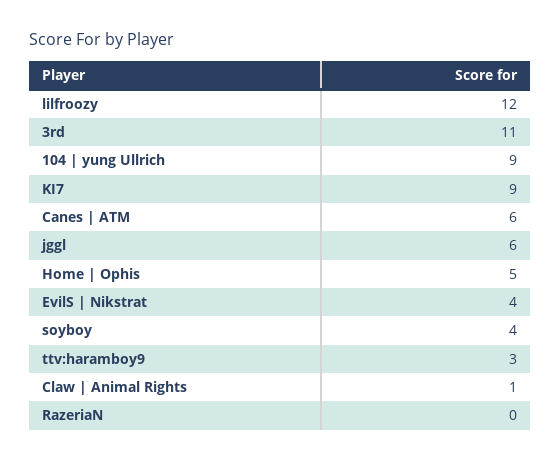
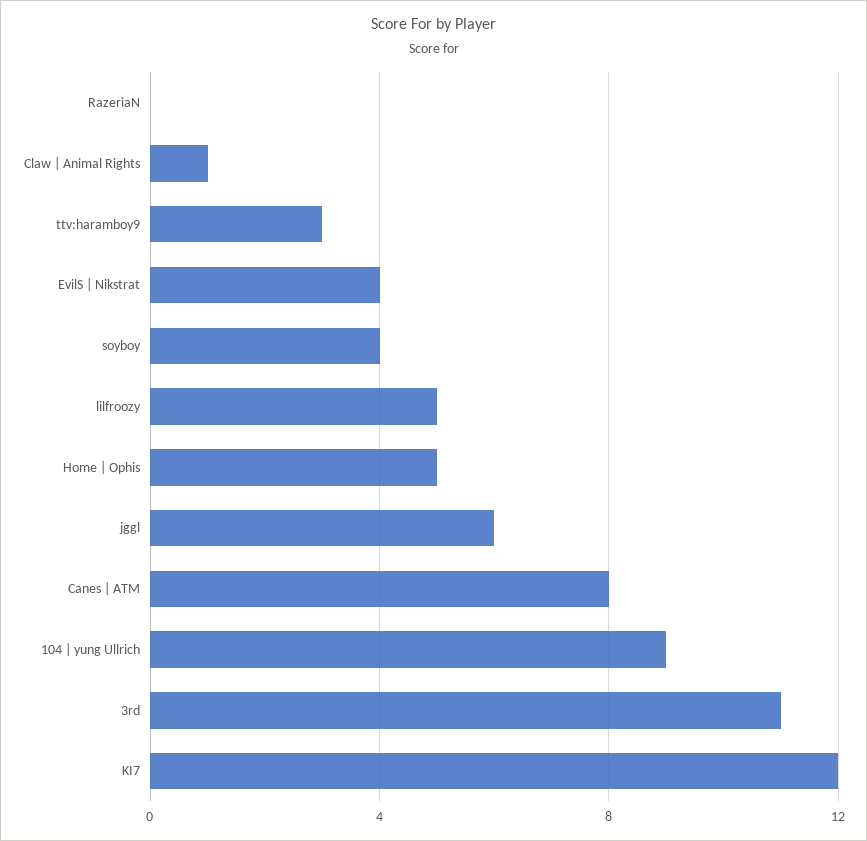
  {
-   "lilfroozy": 12,
+   "lilfroozy": 5,
    "3rd": 11,
    "104 | yung Ullrich": 9,
-   "KI7": 9,
+   "KI7": 12,
-   "Canes | ATM": 6,
+   "Canes | ATM": 8,
    "jggl": 6,
    "Home | Ophis": 5,
    "EvilS | Nikstrat": 4,
    "soyboy": 4,
    "ttv:haramboy9": 3,
    "Claw | Animal Rights": 1,
    "RazeriaN": 0
  }

